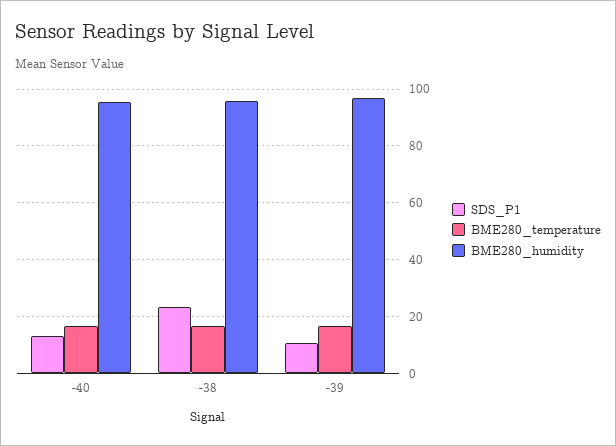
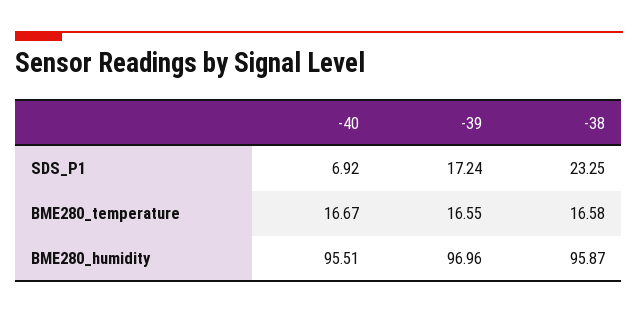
  {
    "SDS_P1": {
-     "-40": 12.5,
+     "-40": 6.92,
      "-38": 23.25,
-     "-39": 10
+     "-39": 17.24
    },
    "BME280_temperature": {
      "-40": 16.67,
      "-38": 16.58,
      "-39": 16.55
    },
    "BME280_humidity": {
      "-40": 95.51,
      "-38": 95.87,
      "-39": 96.96
    }
  }

